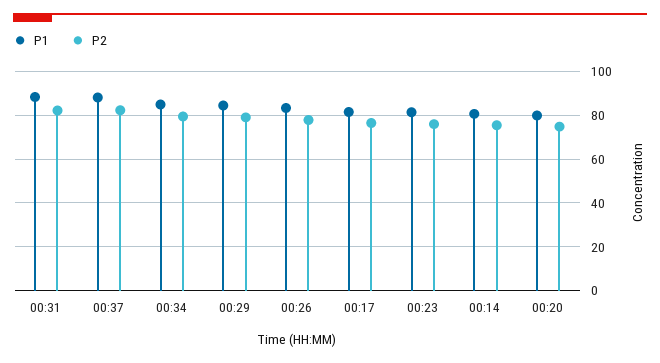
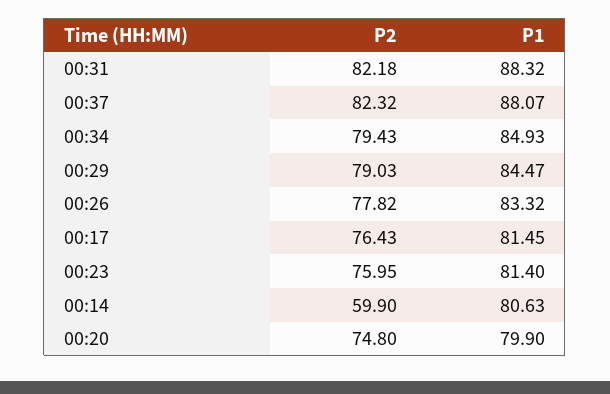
  {
    "P1": {
      "00:31": 88.32,
      "00:37": 88.07,
      "00:34": 84.93,
      "00:29": 84.47,
      "00:26": 83.32,
      "00:17": 81.45,
      "00:23": 81.4,
      "00:14": 80.63,
      "00:20": 79.9
    },
    "P2": {
      "00:31": 82.18,
      "00:37": 82.32,
      "00:34": 79.43,
      "00:29": 79.03,
      "00:26": 77.82,
      "00:17": 76.43,
      "00:23": 75.95,
-     "00:14": 75,
+     "00:14": 59.9,
      "00:20": 74.8
    }
  }

